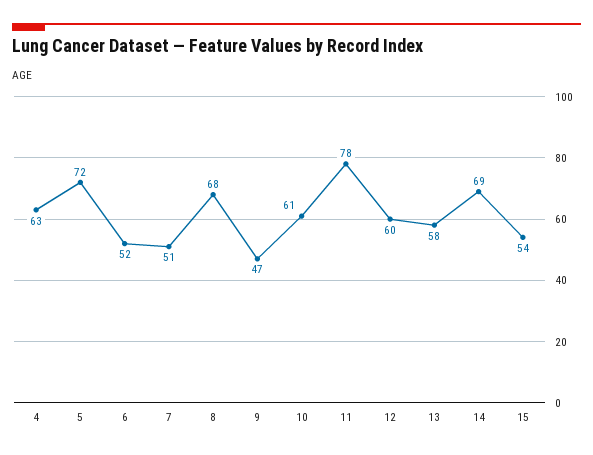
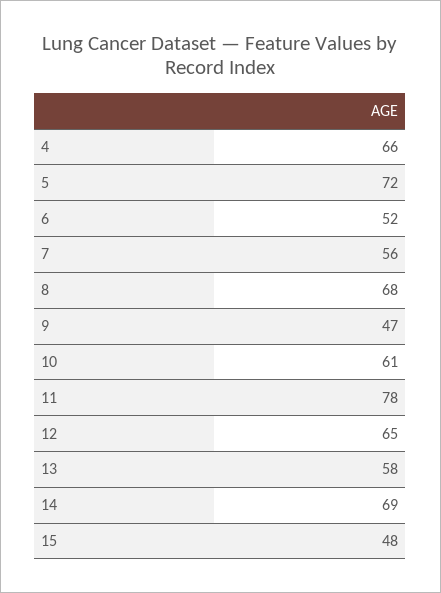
  {
-   "4": 63,
+   "4": 66,
    "5": 72,
    "6": 52,
-   "7": 51,
+   "7": 56,
    "8": 68,
    "9": 47,
    "10": 61,
    "11": 78,
-   "12": 60,
+   "12": 65,
    "13": 58,
    "14": 69,
-   "15": 54
+   "15": 48
  }

